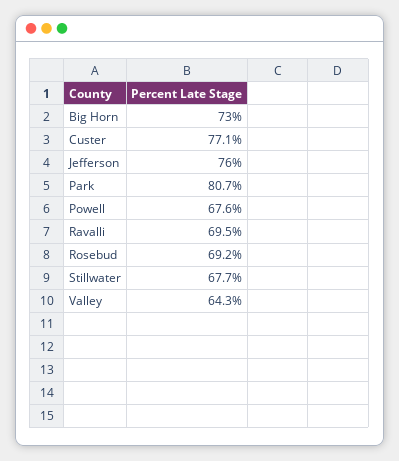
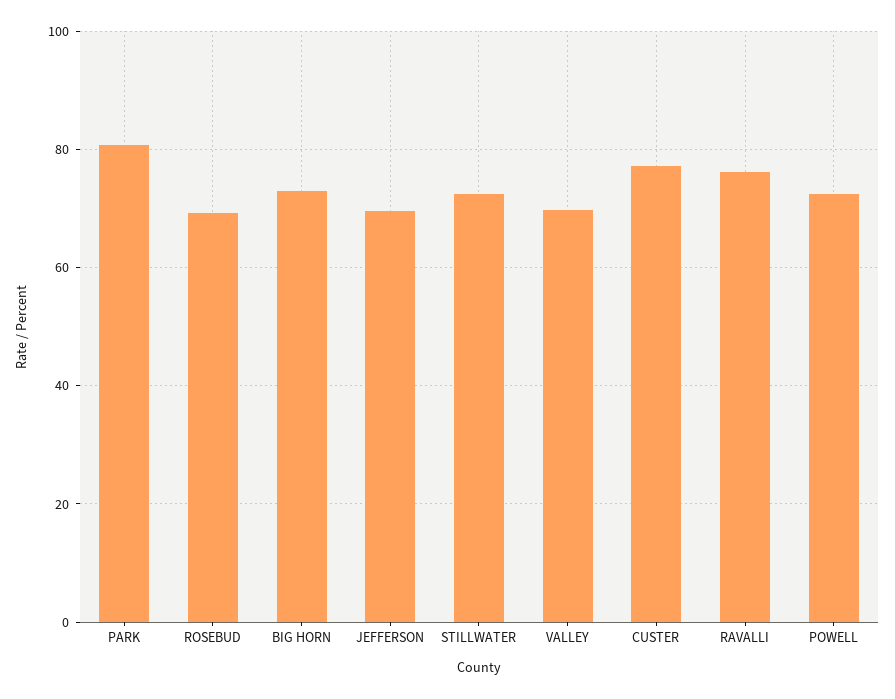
  {
    "Big Horn": 73,
    "Custer": 77.1,
-   "Jefferson": 76,
+   "Jefferson": 70,
    "Park": 80.7,
-   "Powell": 67.6,
+   "Powell": 72,
-   "Ravalli": 69.5,
+   "Ravalli": 76,
    "Rosebud": 69.2,
-   "Stillwater": 67.7,
+   "Stillwater": 72,
-   "Valley": 64.3
+   "Valley": 70
  }

